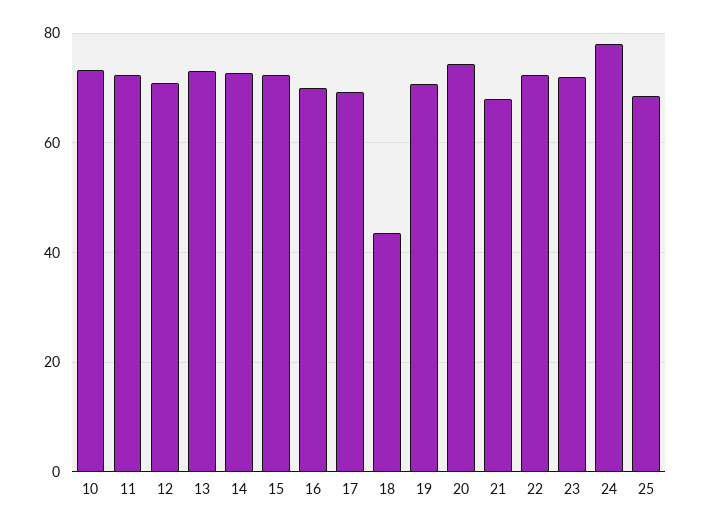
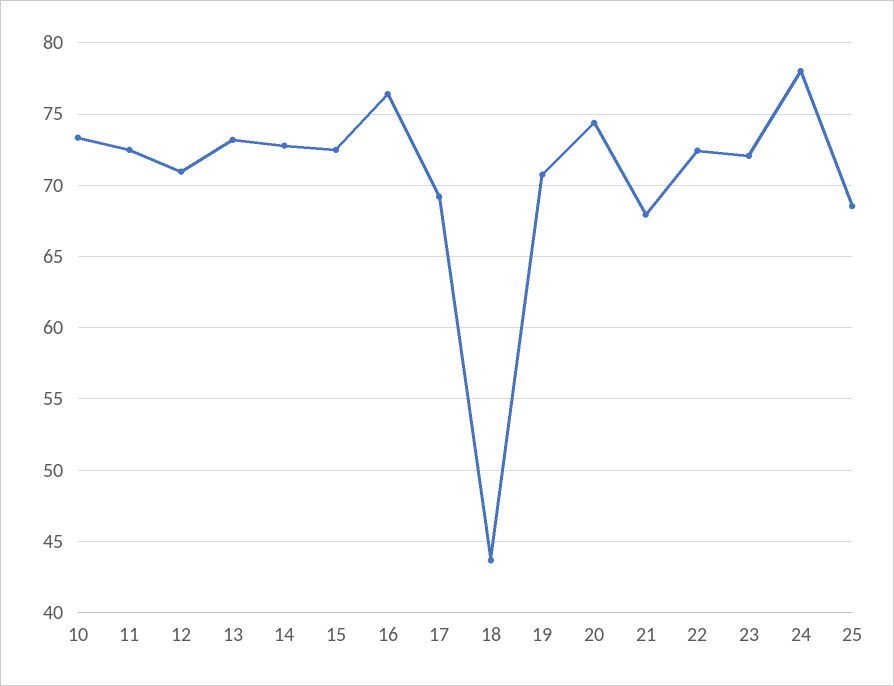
  {
    "10": 73.5,
    "11": 72.5,
    "12": 71,
    "13": 73,
    "14": 73,
    "15": 72.5,
-   "16": 70,
+   "16": 76.5,
    "17": 69,
    "18": 43.5,
    "19": 70.5,
    "20": 74.5,
    "21": 68,
    "22": 72.5,
    "23": 72,
    "24": 78,
    "25": 68.5
  }

